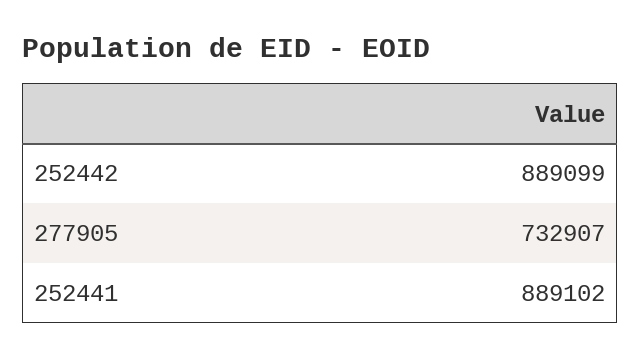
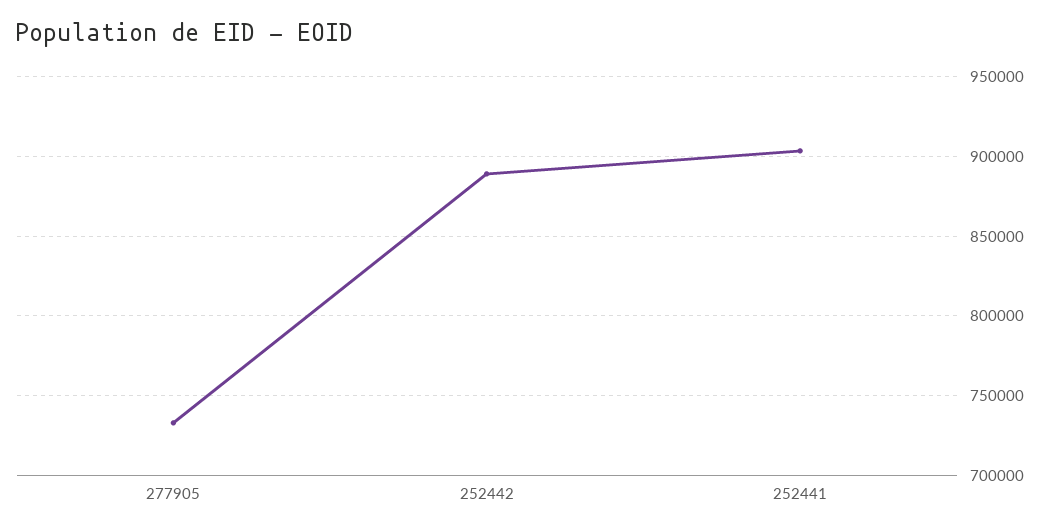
  {
    "252442": 889099,
    "277905": 732907,
-   "252441": 889102
+   "252441": 905000
  }

